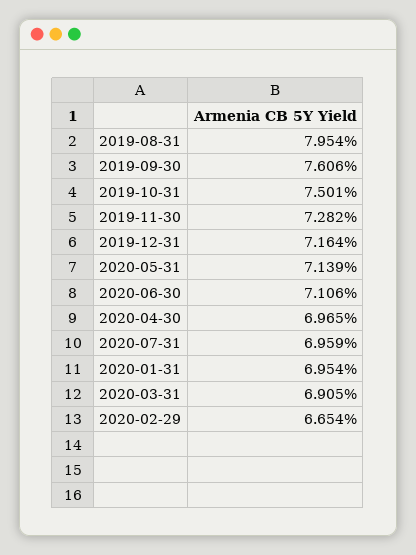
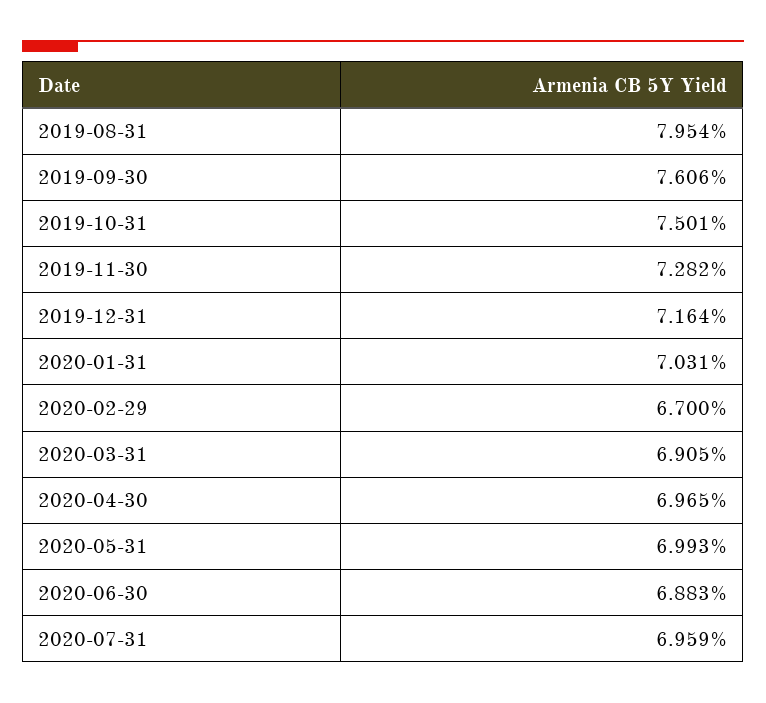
  {
    "2019-08-31": 7.954,
    "2019-09-30": 7.606,
    "2019-10-31": 7.501,
    "2019-11-30": 7.282,
    "2019-12-31": 7.164,
-   "2020-05-31": 7.139,
+   "2020-05-31": 6.993,
-   "2020-06-30": 7.106,
+   "2020-06-30": 6.883,
    "2020-04-30": 6.965,
    "2020-07-31": 6.959,
-   "2020-01-31": 6.954,
+   "2020-01-31": 7.031,
    "2020-03-31": 6.905,
-   "2020-02-29": 6.654
+   "2020-02-29": 6.7
  }

